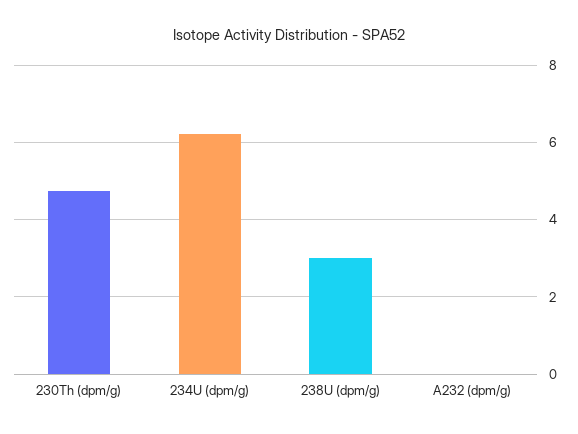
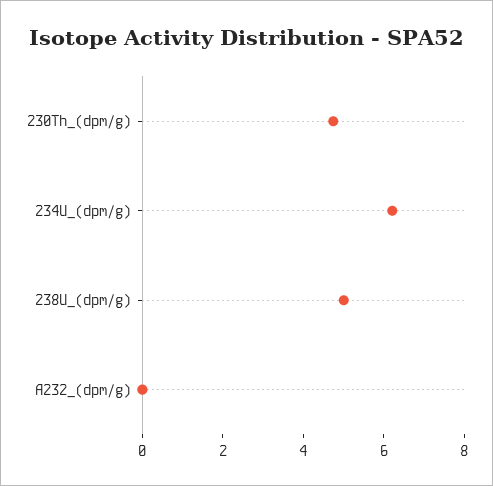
  {
    "230Th (dpm/g)": 4.8,
    "234U (dpm/g)": 6.2,
-   "238U (dpm/g)": 3,
+   "238U (dpm/g)": 5,
    "A232 (dpm/g)": 0
  }

